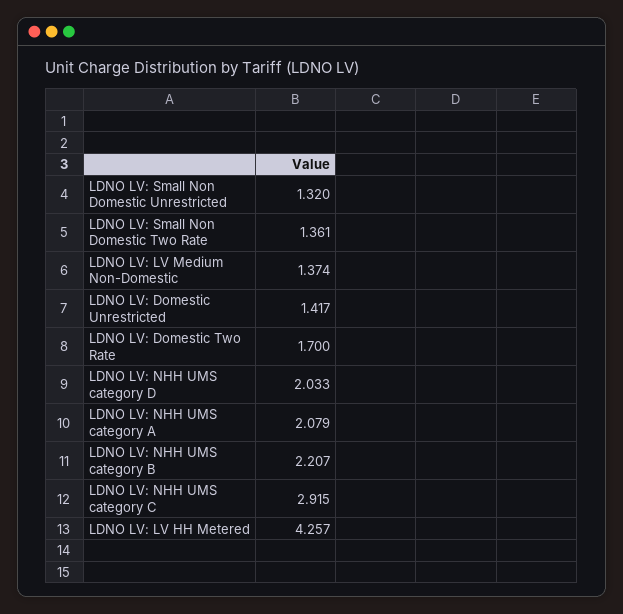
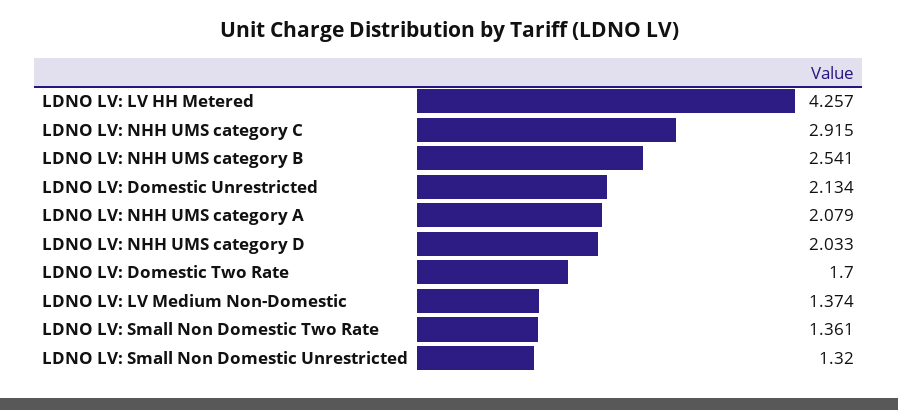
  {
    "LDNO LV: Small Non Domestic Unrestricted": 1.32,
    "LDNO LV: Small Non Domestic Two Rate": 1.361,
    "LDNO LV: LV Medium Non-Domestic": 1.374,
-   "LDNO LV: Domestic Unrestricted": 1.417,
+   "LDNO LV: Domestic Unrestricted": 2.134,
    "LDNO LV: Domestic Two Rate": 1.7,
    "LDNO LV: NHH UMS category D": 2.033,
    "LDNO LV: NHH UMS category A": 2.079,
-   "LDNO LV: NHH UMS category B": 2.207,
+   "LDNO LV: NHH UMS category B": 2.541,
    "LDNO LV: NHH UMS category C": 2.915,
    "LDNO LV: LV HH Metered": 4.257
  }

